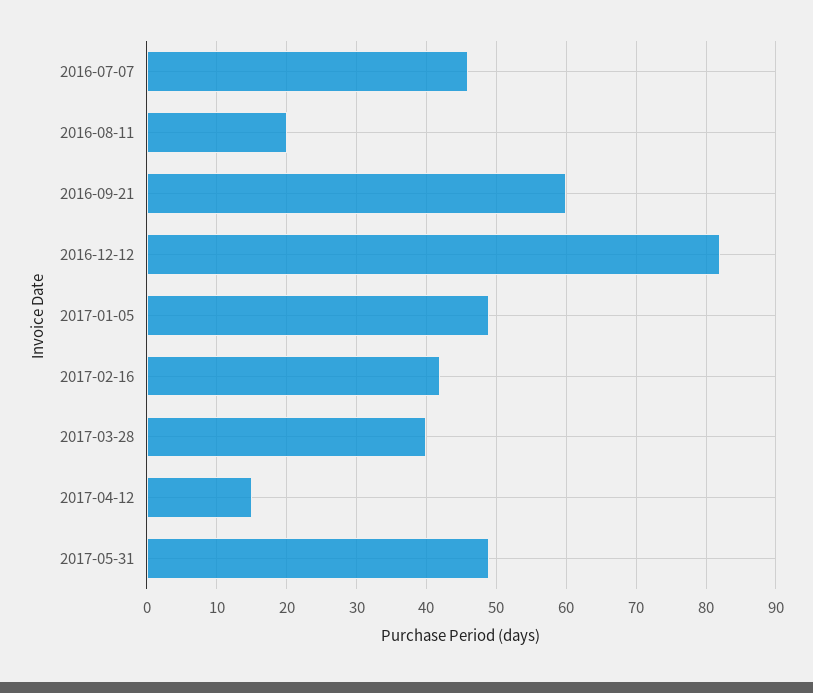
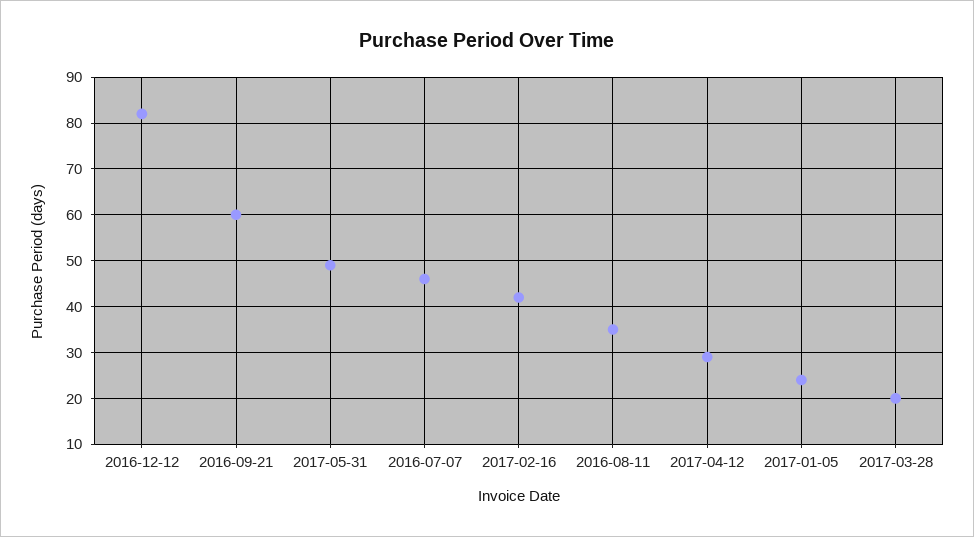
  {
    "2016-07-07": 46,
-   "2016-08-11": 20,
+   "2016-08-11": 35,
    "2016-09-21": 60,
    "2016-12-12": 82,
-   "2017-01-05": 49,
+   "2017-01-05": 25,
    "2017-02-16": 42,
-   "2017-03-28": 40,
+   "2017-03-28": 20,
-   "2017-04-12": 15,
+   "2017-04-12": 30,
    "2017-05-31": 49
  }

